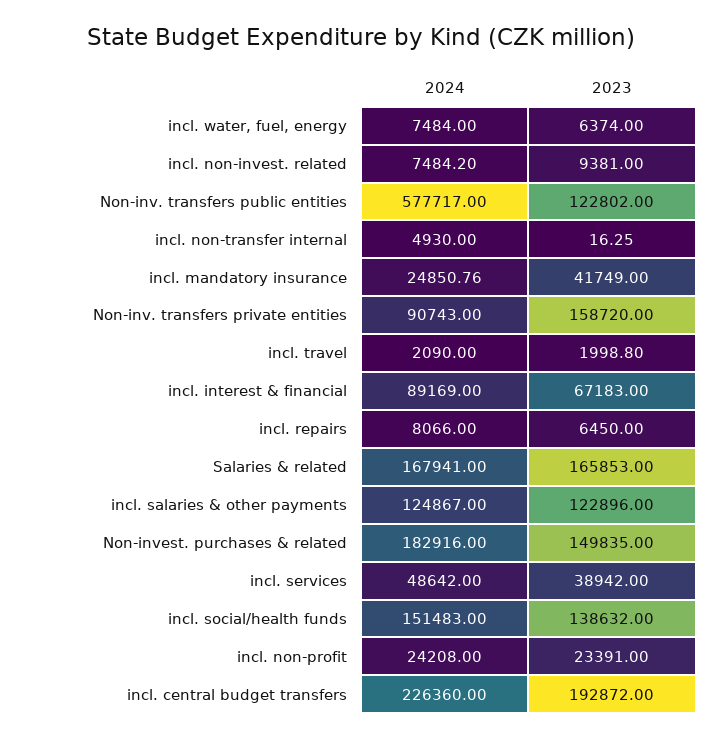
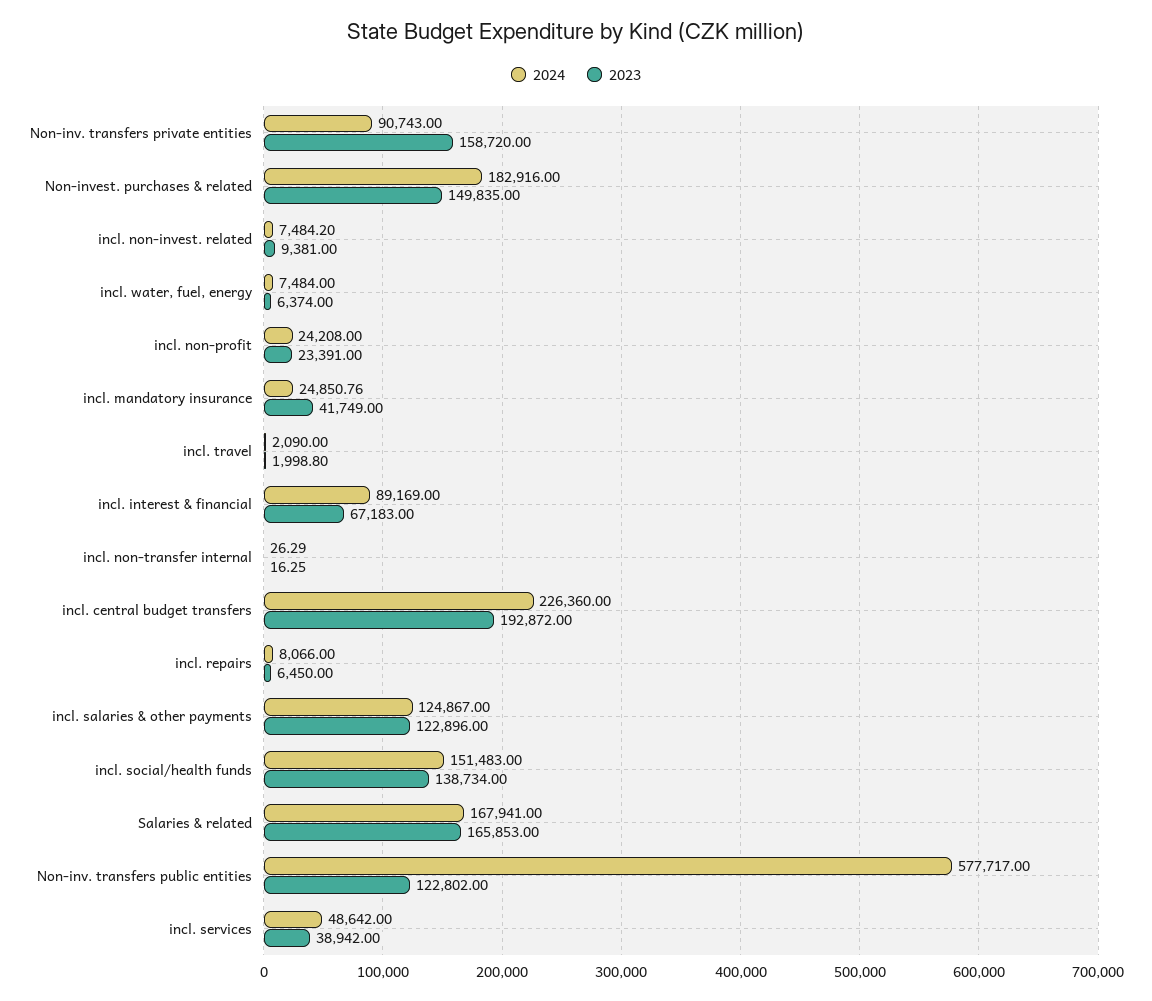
  {
    "2024": {
      "incl. water, fuel, energy": 7484,
      "incl. non-invest. related": 7484.2,
      "Non-inv. transfers public entities": 577717,
-     "incl. non-transfer internal": 4930,
+     "incl. non-transfer internal": 26.29,
      "incl. mandatory insurance": 24850.76,
      "Non-inv. transfers private entities": 90743,
      "incl. travel": 2090,
      "incl. interest & financial": 89169,
      "incl. repairs": 8066,
      "Salaries & related": 167941,
      "incl. salaries & other payments": 124867,
      "Non-invest. purchases & related": 182916,
      "incl. services": 48642,
      "incl. social/health funds": 151483,
      "incl. non-profit": 24208,
      "incl. central budget transfers": 226360
    },
    "2023": {
      "incl. water, fuel, energy": 6374,
      "incl. non-invest. related": 9381,
      "Non-inv. transfers public entities": 122802,
      "incl. non-transfer internal": 16.25,
      "incl. mandatory insurance": 41749,
      "Non-inv. transfers private entities": 158720,
      "incl. travel": 1998.8,
      "incl. interest & financial": 67183,
      "incl. repairs": 6450,
      "Salaries & related": 165853,
      "incl. salaries & other payments": 122896,
      "Non-invest. purchases & related": 149835,
      "incl. services": 38942,
-     "incl. social/health funds": 138632,
+     "incl. social/health funds": 138734,
      "incl. non-profit": 23391,
      "incl. central budget transfers": 192872
    }
  }

